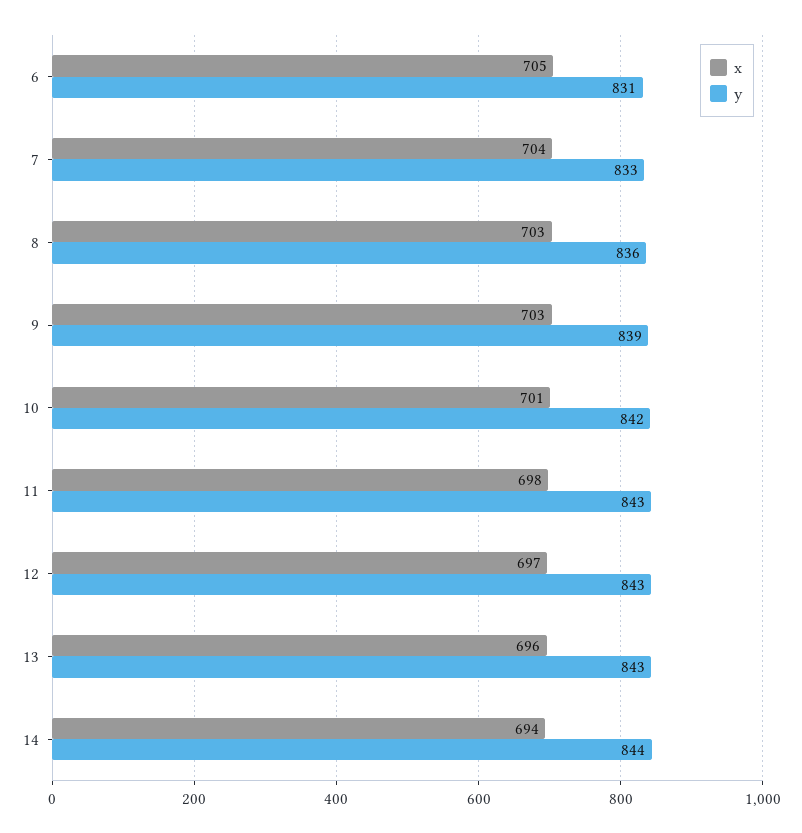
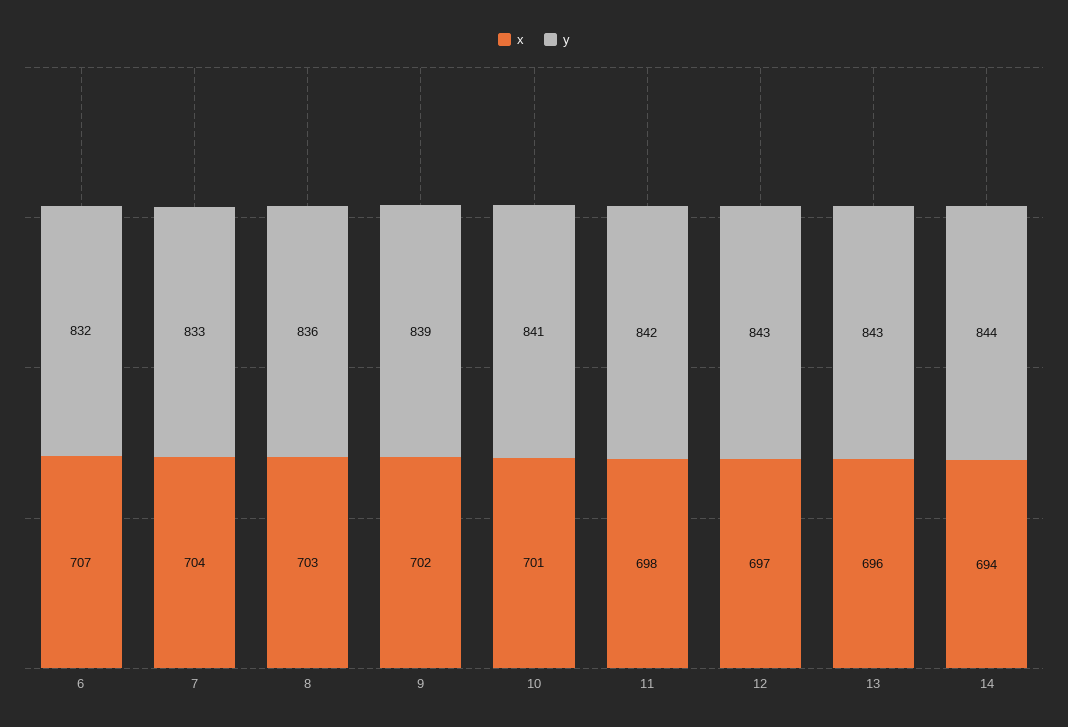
  {
    "x": {
-     "6": 705,
+     "6": 707,
      "7": 704,
      "8": 703,
-     "9": 703,
+     "9": 702,
      "10": 701,
      "11": 698,
      "12": 697,
      "13": 696,
      "14": 694
    },
    "y": {
-     "6": 831,
+     "6": 832,
      "7": 833,
      "8": 836,
      "9": 839,
-     "10": 842,
+     "10": 841,
-     "11": 843,
+     "11": 842,
      "12": 843,
      "13": 843,
      "14": 844
    }
  }

